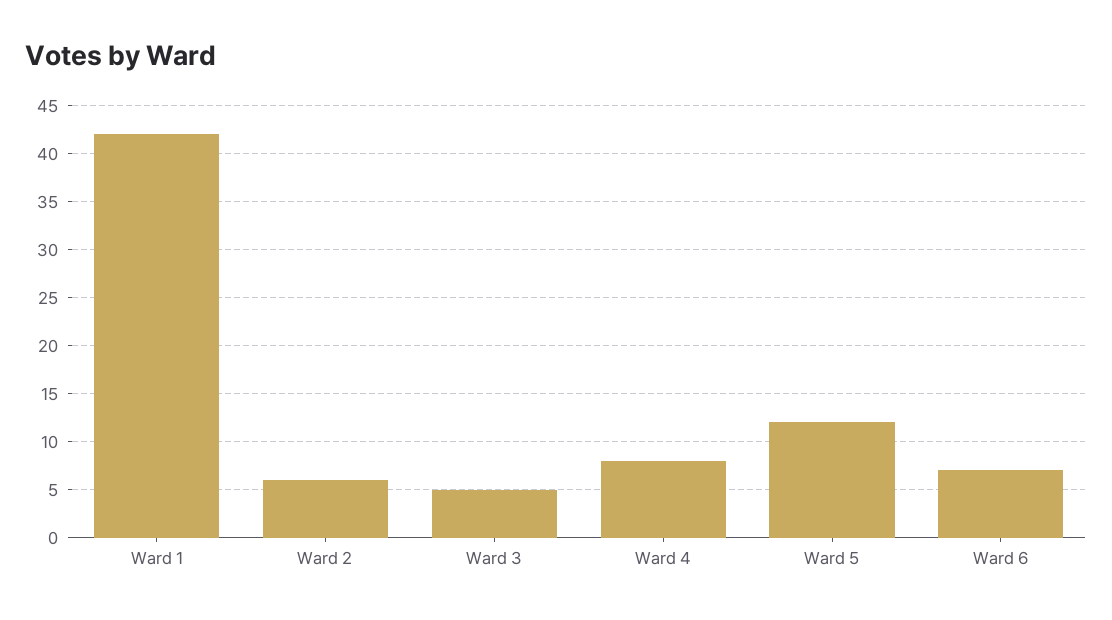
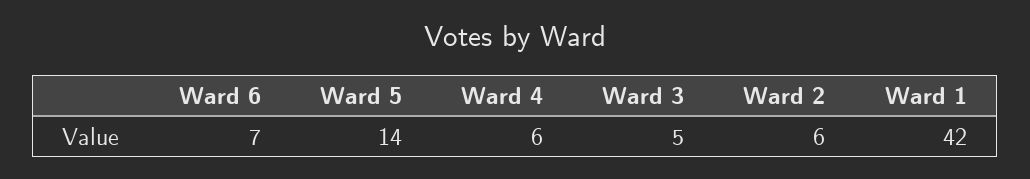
  {
    "Ward 1": 42,
    "Ward 2": 6,
    "Ward 3": 5,
-   "Ward 4": 8,
+   "Ward 4": 6,
-   "Ward 5": 12,
+   "Ward 5": 14,
    "Ward 6": 7
  }

